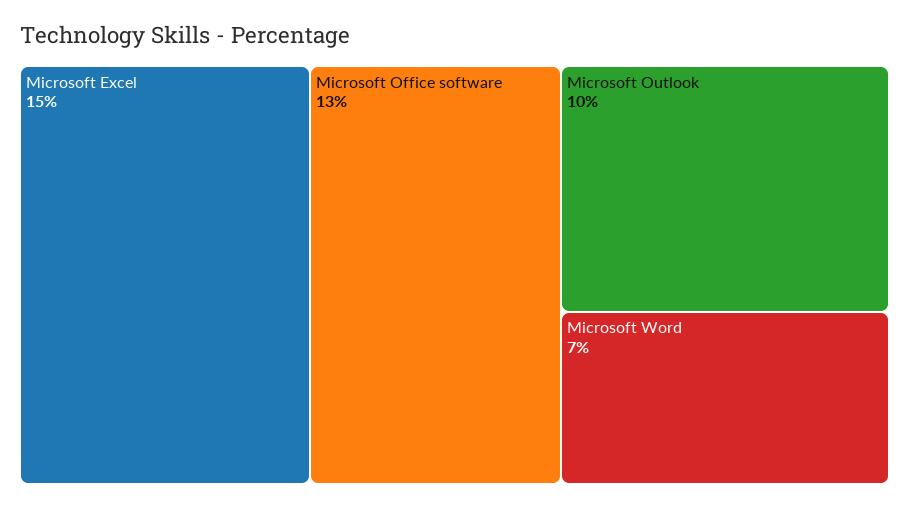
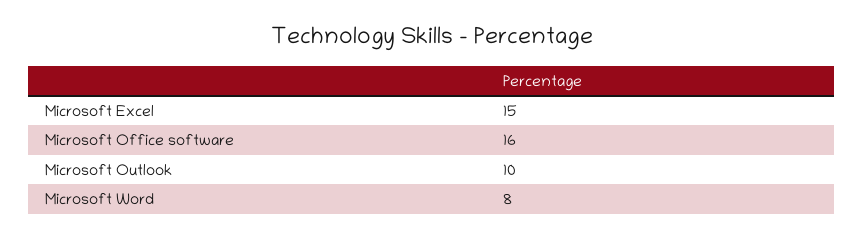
  {
    "Microsoft Excel": 15,
-   "Microsoft Office software": 13,
+   "Microsoft Office software": 16,
    "Microsoft Outlook": 10,
-   "Microsoft Word": 7
+   "Microsoft Word": 8
  }

